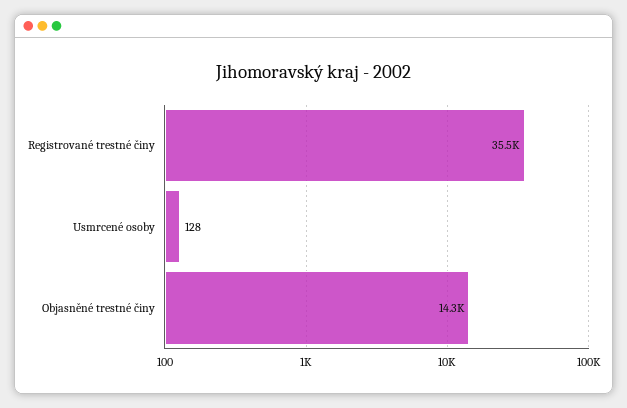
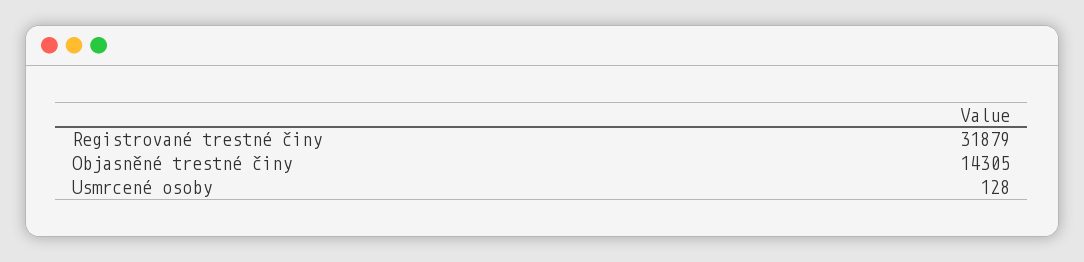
  {
-   "Registrované trestné činy": 35500,
+   "Registrované trestné činy": 31879,
    "Usmrcené osoby": 128,
    "Objasněné trestné činy": 14305
  }

